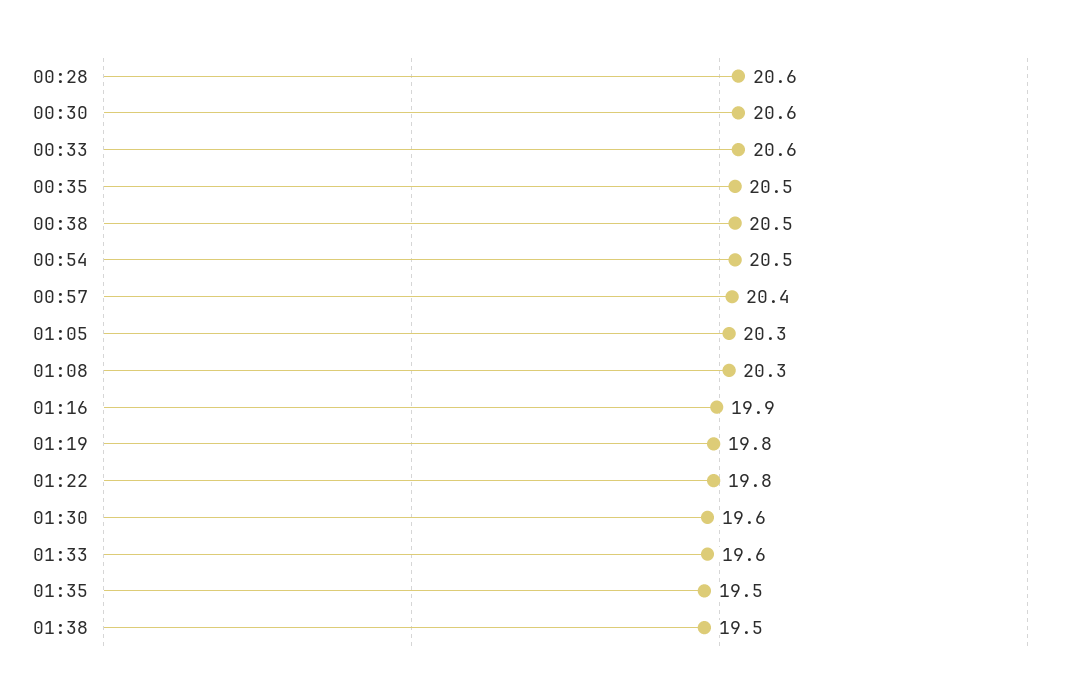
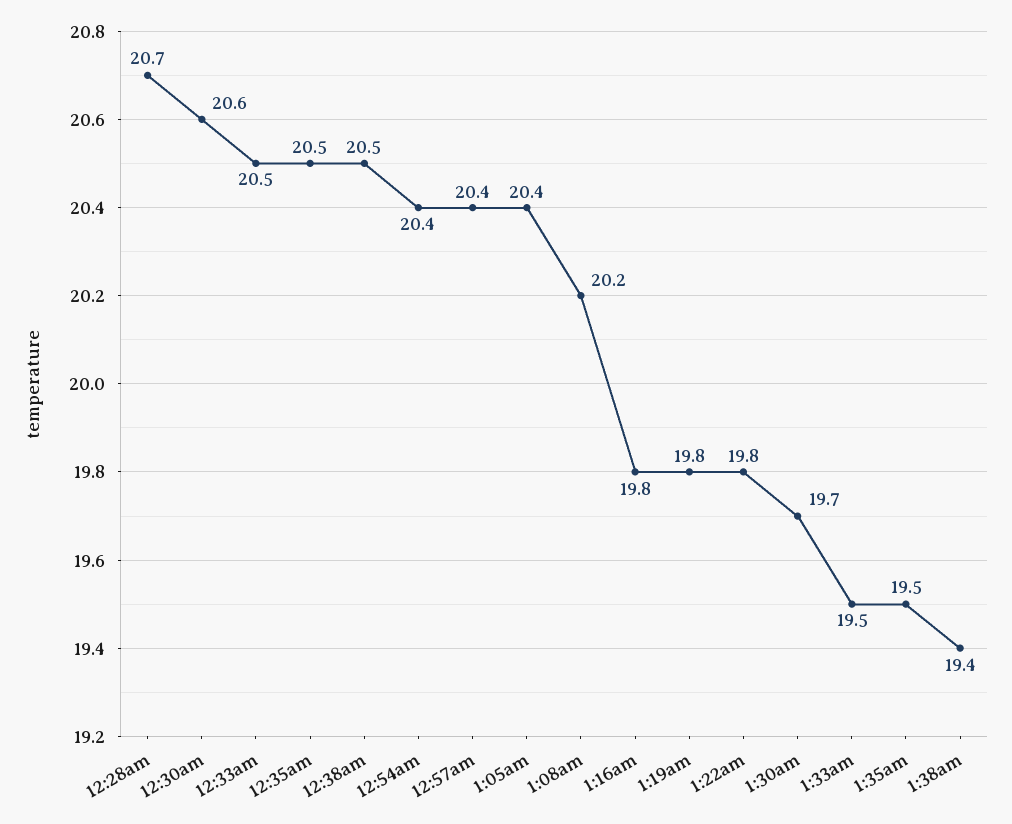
  {
-   "00:28": 20.6,
+   "00:28": 20.7,
    "00:30": 20.6,
-   "00:33": 20.6,
+   "00:33": 20.5,
    "00:35": 20.5,
    "00:38": 20.5,
-   "00:54": 20.5,
+   "00:54": 20.4,
    "00:57": 20.4,
-   "01:05": 20.3,
+   "01:05": 20.4,
-   "01:08": 20.3,
+   "01:08": 20.2,
-   "01:16": 19.9,
+   "01:16": 19.8,
    "01:19": 19.8,
    "01:22": 19.8,
-   "01:30": 19.6,
+   "01:30": 19.7,
-   "01:33": 19.6,
+   "01:33": 19.5,
    "01:35": 19.5,
-   "01:38": 19.5
+   "01:38": 19.4
  }

